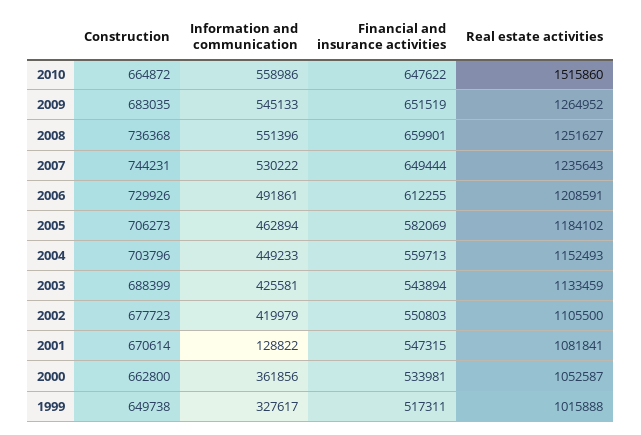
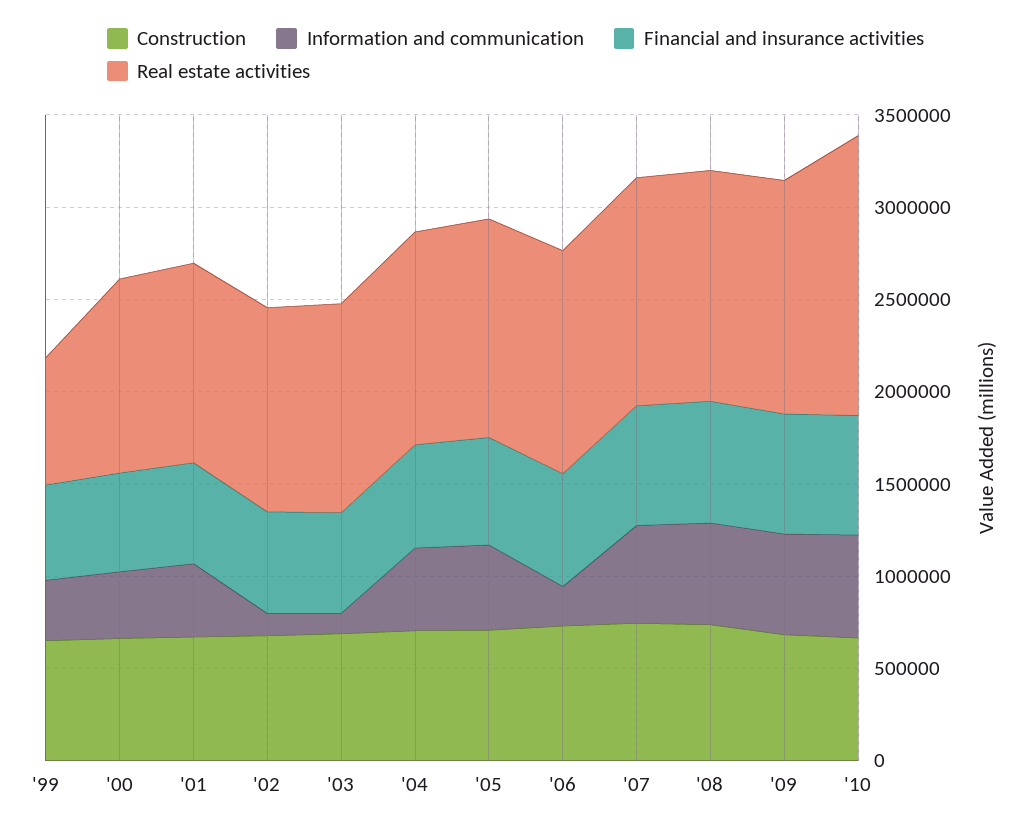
  {
    "Construction": {
      "2010": 664872,
      "2009": 683035,
      "2008": 736368,
      "2007": 744231,
      "2006": 729926,
      "2005": 706273,
      "2004": 703796,
      "2003": 688399,
      "2002": 677723,
      "2001": 670614,
      "2000": 662800,
      "1999": 649738
    },
    "Information and communication": {
      "2010": 558986,
      "2009": 545133,
      "2008": 551396,
      "2007": 530222,
-     "2006": 491861,
+     "2006": 200000,
      "2005": 462894,
      "2004": 449233,
-     "2003": 425581,
+     "2003": 100000,
-     "2002": 419979,
+     "2002": 100000,
-     "2001": 128822,
+     "2001": 400000,
      "2000": 361856,
      "1999": 327617
    },
    "Financial and insurance activities": {
      "2010": 647622,
      "2009": 651519,
      "2008": 659901,
      "2007": 649444,
      "2006": 612255,
      "2005": 582069,
      "2004": 559713,
      "2003": 543894,
      "2002": 550803,
      "2001": 547315,
      "2000": 533981,
      "1999": 517311
    },
    "Real estate activities": {
      "2010": 1515860,
      "2009": 1264952,
      "2008": 1251627,
      "2007": 1235643,
      "2006": 1208591,
      "2005": 1184102,
      "2004": 1152493,
      "2003": 1133459,
      "2002": 1105500,
      "2001": 1081841,
      "2000": 1052587,
-     "1999": 1015888
+     "1999": 700000
    }
  }

